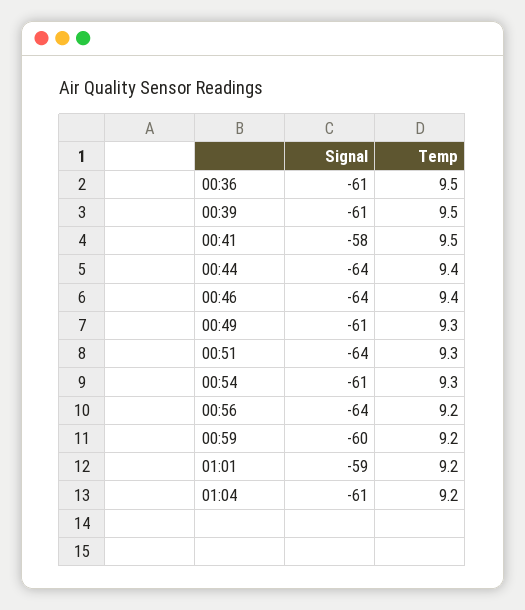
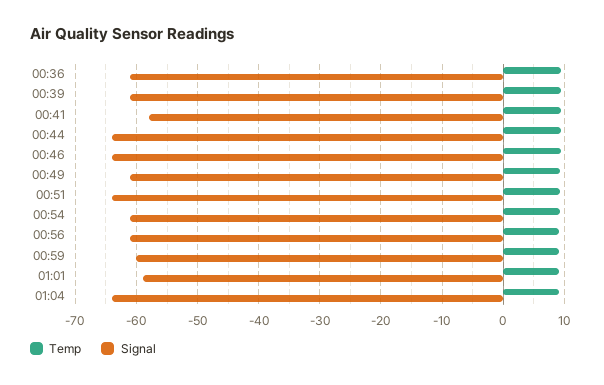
  {
    "Signal": {
      "00:36": -61,
      "00:39": -61,
      "00:41": -58,
      "00:44": -64,
      "00:46": -64,
      "00:49": -61,
      "00:51": -64,
      "00:54": -61,
-     "00:56": -64,
+     "00:56": -61,
      "00:59": -60,
      "01:01": -59,
-     "01:04": -61
+     "01:04": -64
    },
    "Temp": {
      "00:36": 9.5,
      "00:39": 9.5,
      "00:41": 9.5,
      "00:44": 9.4,
      "00:46": 9.4,
      "00:49": 9.3,
      "00:51": 9.3,
      "00:54": 9.3,
      "00:56": 9.2,
      "00:59": 9.2,
      "01:01": 9.2,
      "01:04": 9.2
    }
  }

